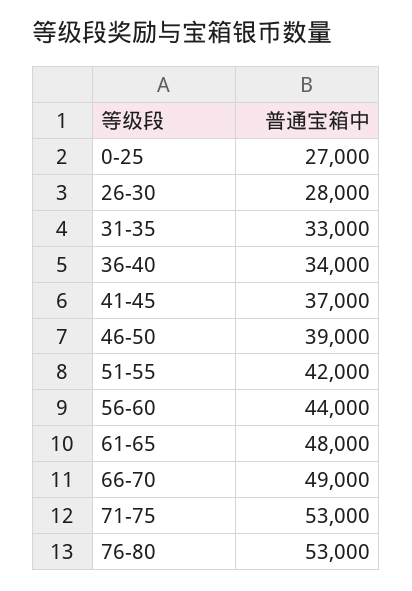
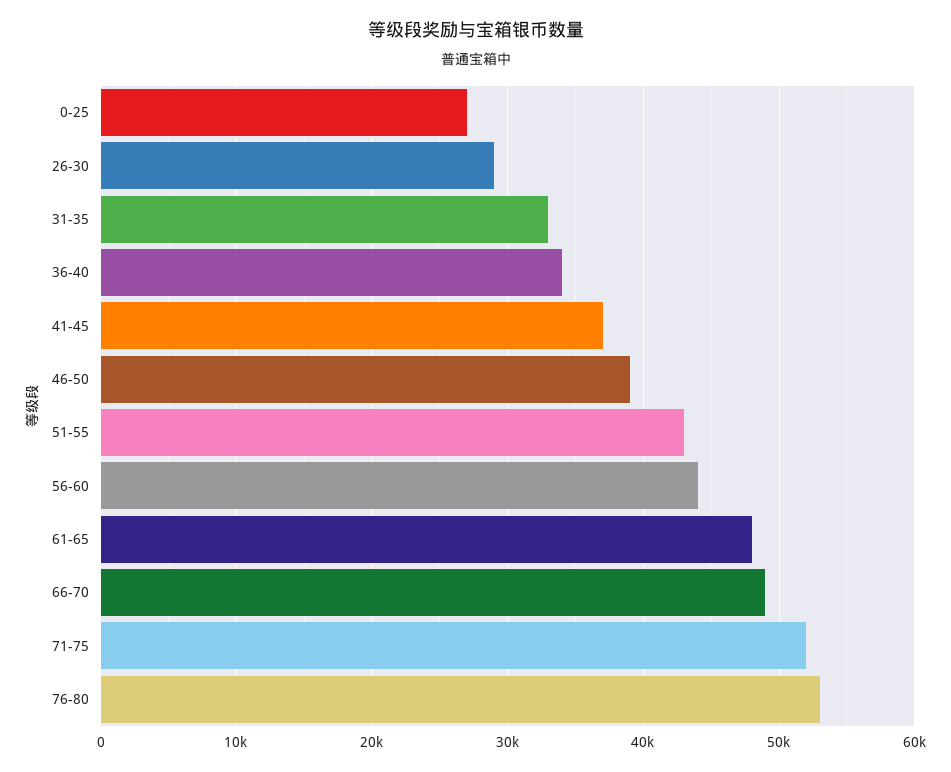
  {
    "0-25": 27000,
-   "26-30": 28000,
+   "26-30": 29000,
    "31-35": 33000,
    "36-40": 34000,
    "41-45": 37000,
    "46-50": 39000,
-   "51-55": 42000,
+   "51-55": 43000,
    "56-60": 44000,
    "61-65": 48000,
    "66-70": 49000,
-   "71-75": 53000,
+   "71-75": 52000,
    "76-80": 53000
  }

